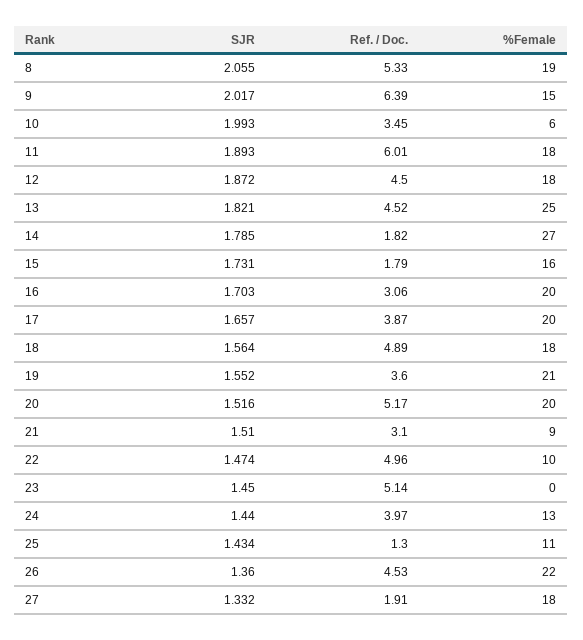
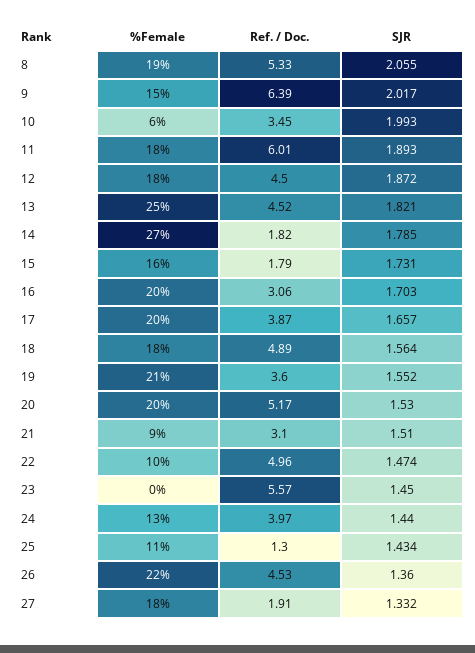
  {
    "SJR": {
      "8": 2.055,
      "9": 2.017,
      "10": 1.993,
      "11": 1.893,
      "12": 1.872,
      "13": 1.821,
      "14": 1.785,
      "15": 1.731,
      "16": 1.703,
      "17": 1.657,
      "18": 1.564,
      "19": 1.552,
-     "20": 1.516,
+     "20": 1.53,
      "21": 1.51,
      "22": 1.474,
      "23": 1.45,
      "24": 1.44,
      "25": 1.434,
      "26": 1.36,
      "27": 1.332
    },
    "Ref. / Doc.": {
      "8": 5.33,
      "9": 6.39,
      "10": 3.45,
      "11": 6.01,
      "12": 4.5,
      "13": 4.52,
      "14": 1.82,
      "15": 1.79,
      "16": 3.06,
      "17": 3.87,
      "18": 4.89,
      "19": 3.6,
      "20": 5.17,
      "21": 3.1,
      "22": 4.96,
-     "23": 5.14,
+     "23": 5.57,
      "24": 3.97,
      "25": 1.3,
      "26": 4.53,
      "27": 1.91
    },
    "%Female": {
      "8": 19,
      "9": 15,
      "10": 6,
      "11": 18,
      "12": 18,
      "13": 25,
      "14": 27,
      "15": 16,
      "16": 20,
      "17": 20,
      "18": 18,
      "19": 21,
      "20": 20,
      "21": 9,
      "22": 10,
      "23": 0,
      "24": 13,
      "25": 11,
      "26": 22,
      "27": 18
    }
  }

